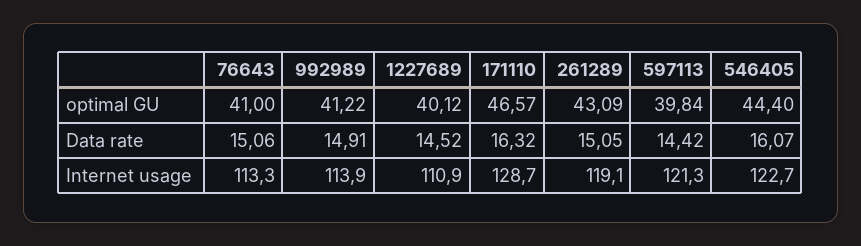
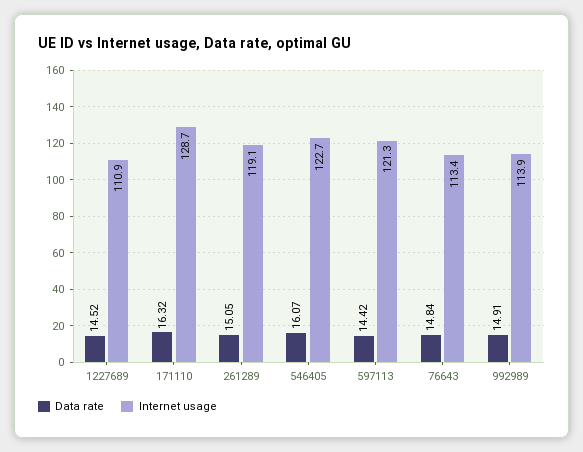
  {
-   "optimal GU": {
-     "76643": 41,
-     "992989": 41.22,
-     "1227689": 40.12,
-     "171110": 46.57,
-     "261289": 43.09,
-     "597113": 39.84,
-     "546405": 44.4
-   },
    "Data rate": {
-     "76643": 15.06,
+     "76643": 14.84,
      "992989": 14.91,
      "1227689": 14.52,
      "171110": 16.32,
      "261289": 15.05,
      "597113": 14.42,
      "546405": 16.07
    },
    "Internet usage": {
-     "76643": 113.3,
+     "76643": 113.4,
      "992989": 113.9,
      "1227689": 110.9,
      "171110": 128.7,
      "261289": 119.1,
      "597113": 121.3,
      "546405": 122.7
    }
  }

